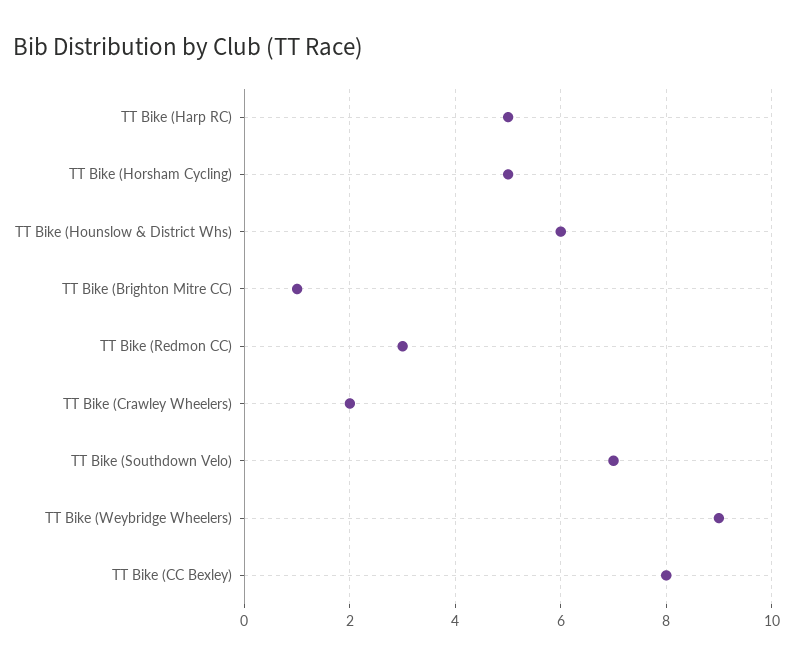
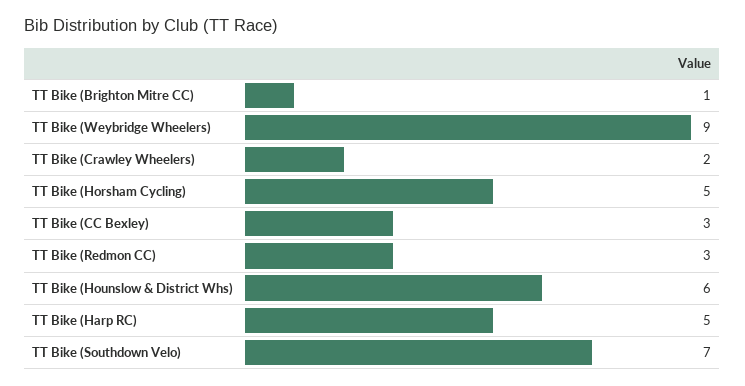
  {
    "TT Bike (Harp RC)": 5,
    "TT Bike (Horsham Cycling)": 5,
    "TT Bike (Hounslow & District Whs)": 6,
    "TT Bike (Brighton Mitre CC)": 1,
    "TT Bike (Redmon CC)": 3,
    "TT Bike (Crawley Wheelers)": 2,
    "TT Bike (Southdown Velo)": 7,
    "TT Bike (Weybridge Wheelers)": 9,
-   "TT Bike (CC Bexley)": 8
+   "TT Bike (CC Bexley)": 3
  }

